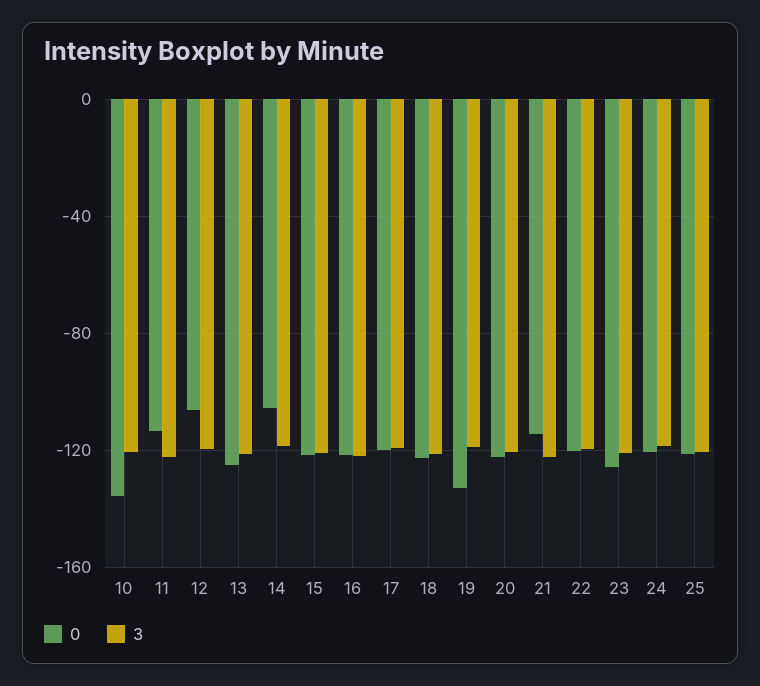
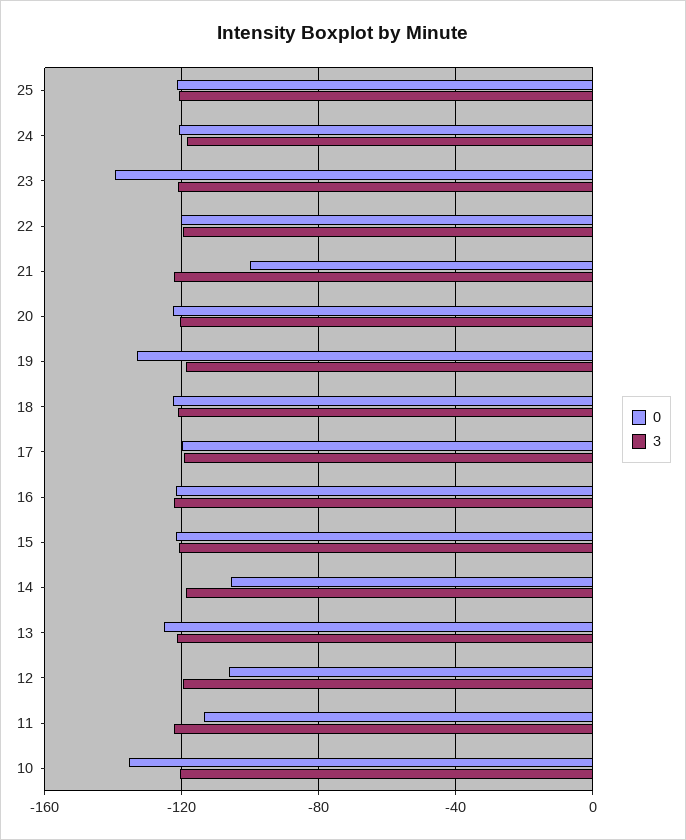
  {
    "0": {
      "10": -135,
      "11": -115,
      "12": -105,
      "13": -125,
      "14": -105,
      "15": -120,
      "16": -120,
      "17": -120,
      "18": -125,
      "19": -135,
      "20": -120,
-     "21": -115,
+     "21": -100,
      "22": -120,
-     "23": -125,
+     "23": -140,
      "24": -120,
      "25": -120
    },
    "3": {
      "10": -120,
      "11": -120,
      "12": -120,
      "13": -120,
      "14": -120,
      "15": -120,
      "16": -120,
      "17": -120,
      "18": -120,
      "19": -120,
      "20": -120,
      "21": -120,
      "22": -120,
      "23": -120,
      "24": -120,
      "25": -120
    }
  }

